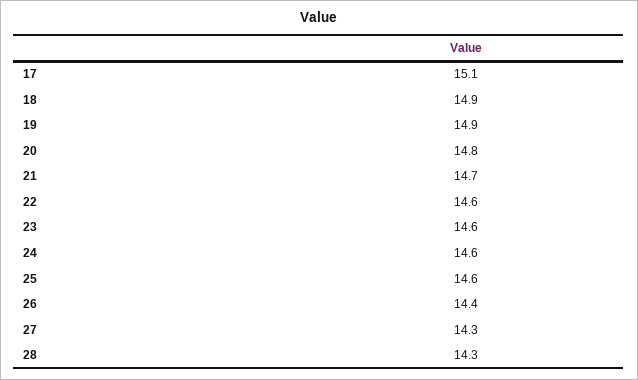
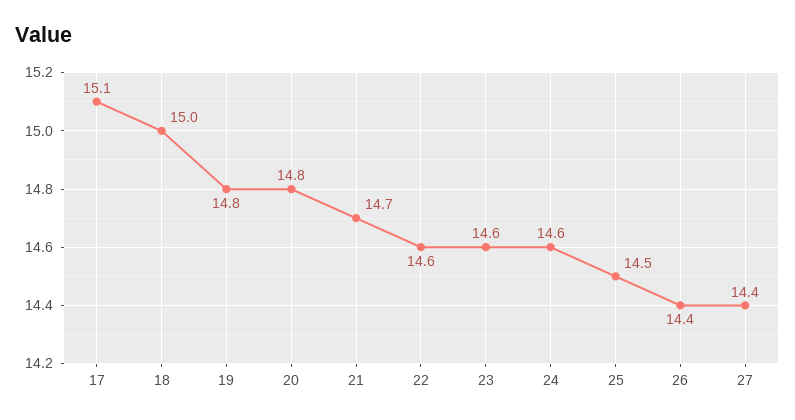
  {
    "17": 15.1,
-   "18": 14.9,
+   "18": 15,
-   "19": 14.9,
+   "19": 14.8,
    "20": 14.8,
    "21": 14.7,
    "22": 14.6,
    "23": 14.6,
    "24": 14.6,
-   "25": 14.6,
+   "25": 14.5,
    "26": 14.4,
-   "27": 14.3,
+   "27": 14.4
-   "28": 14.3
  }

